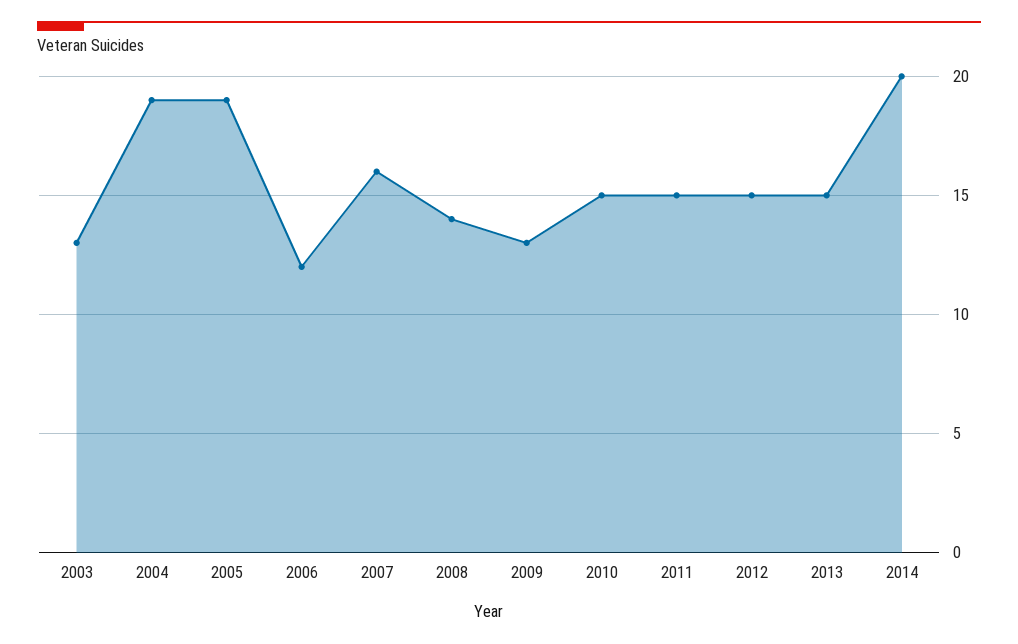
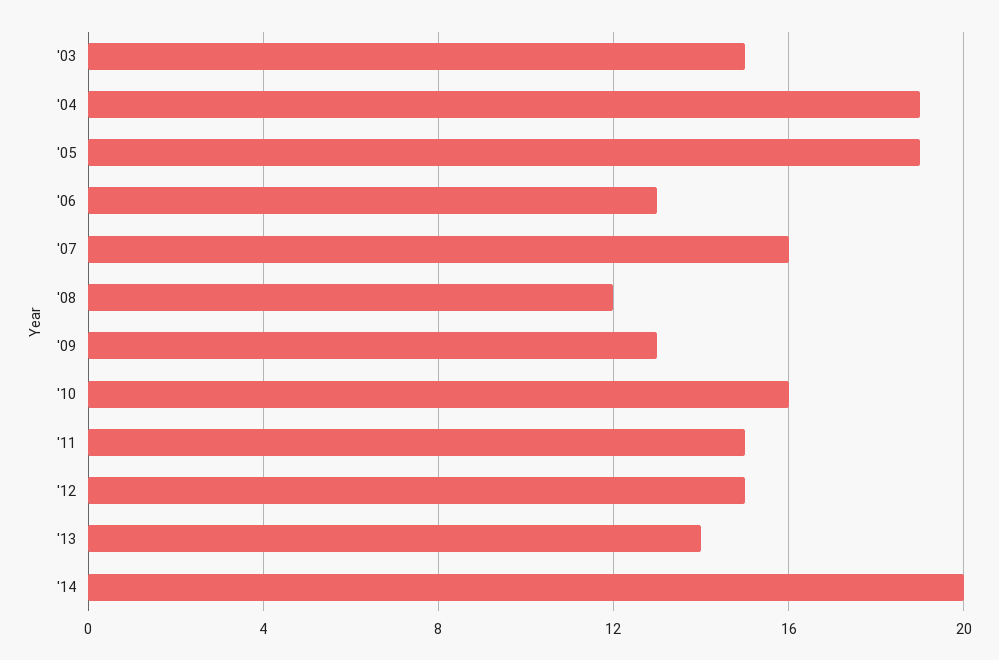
  {
-   "2003": 13,
+   "2003": 15,
    "2004": 19,
    "2005": 19,
-   "2006": 12,
+   "2006": 13,
    "2007": 16,
-   "2008": 14,
+   "2008": 12,
    "2009": 13,
-   "2010": 15,
+   "2010": 16,
    "2011": 15,
    "2012": 15,
-   "2013": 15,
+   "2013": 14,
    "2014": 20
  }

